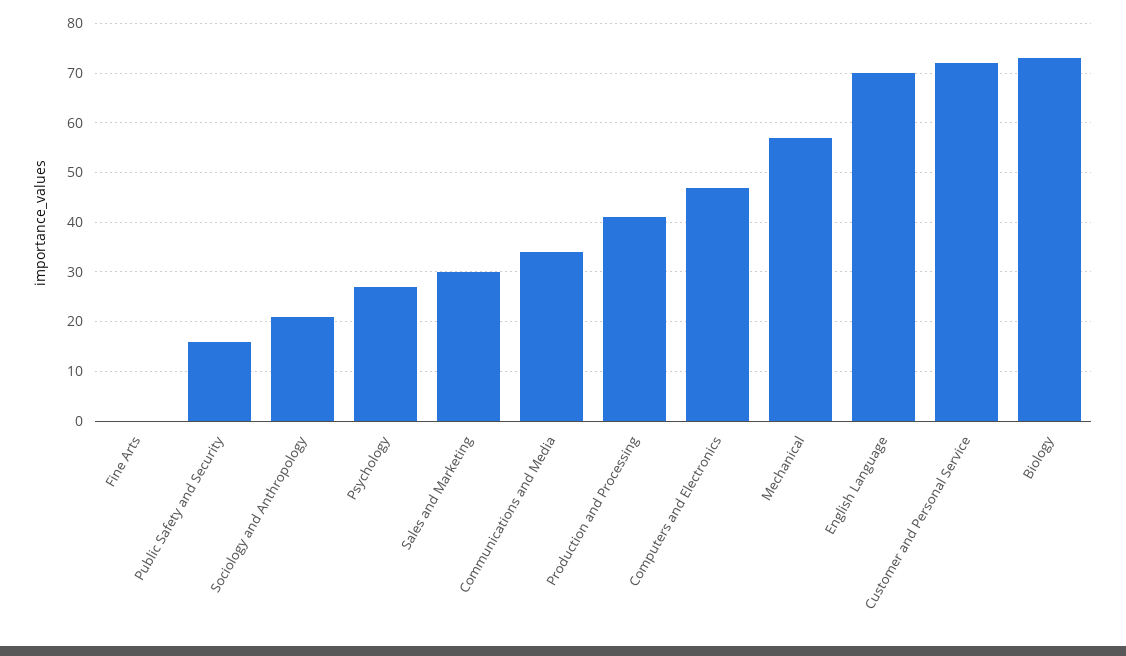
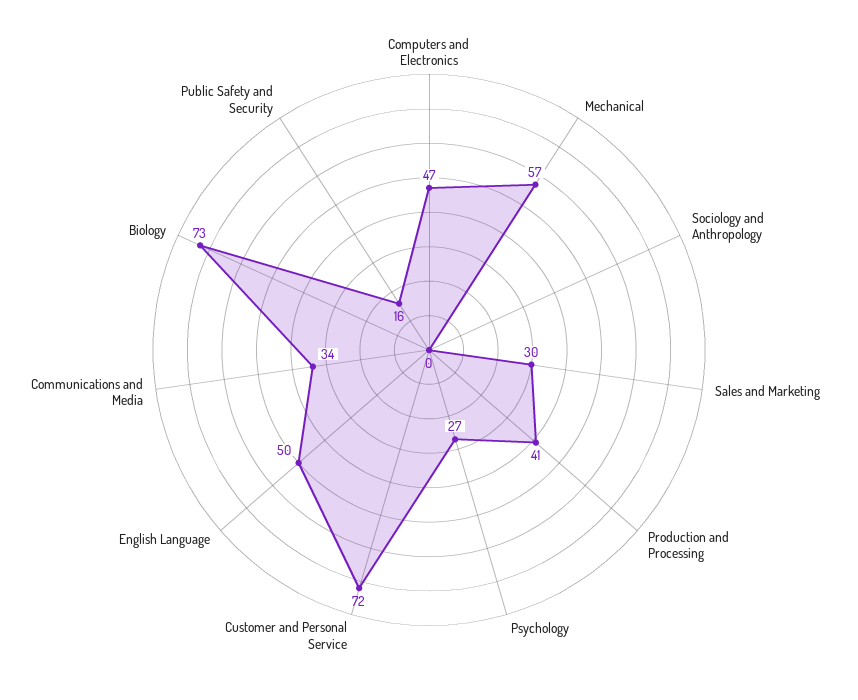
  {
-   "Fine Arts": 0,
    "Public Safety and Security": 16,
-   "Sociology and Anthropology": 20,
+   "Sociology and Anthropology": 0,
    "Psychology": 27,
    "Sales and Marketing": 30,
    "Communications and Media": 34,
    "Production and Processing": 41,
    "Computers and Electronics": 47,
    "Mechanical": 57,
-   "English Language": 70,
+   "English Language": 50,
    "Customer and Personal Service": 72,
    "Biology": 73
  }

